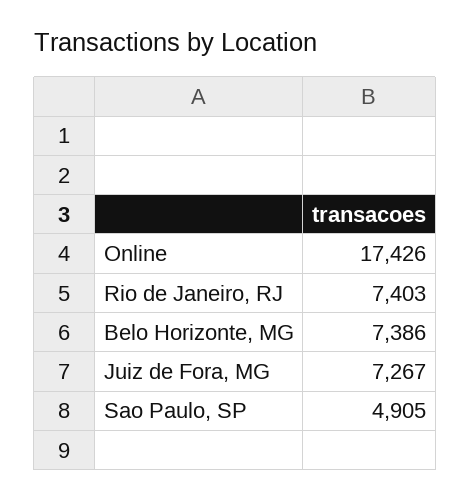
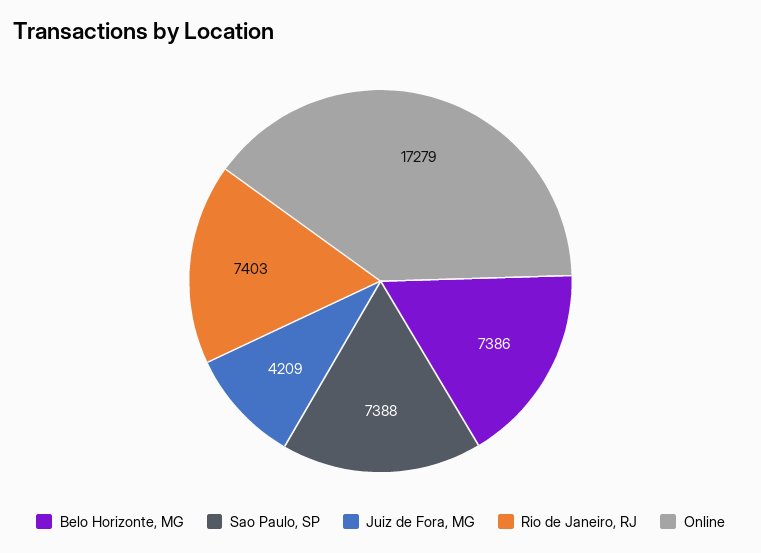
  {
-   "Online": 17426,
+   "Online": 17279,
    "Rio de Janeiro, RJ": 7403,
    "Belo Horizonte, MG": 7386,
-   "Juiz de Fora, MG": 7267,
+   "Juiz de Fora, MG": 4209,
-   "Sao Paulo, SP": 4905
+   "Sao Paulo, SP": 7388
  }

